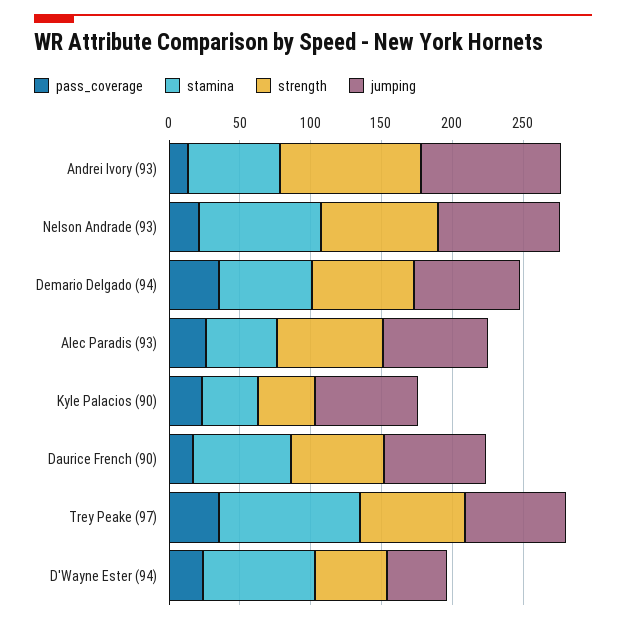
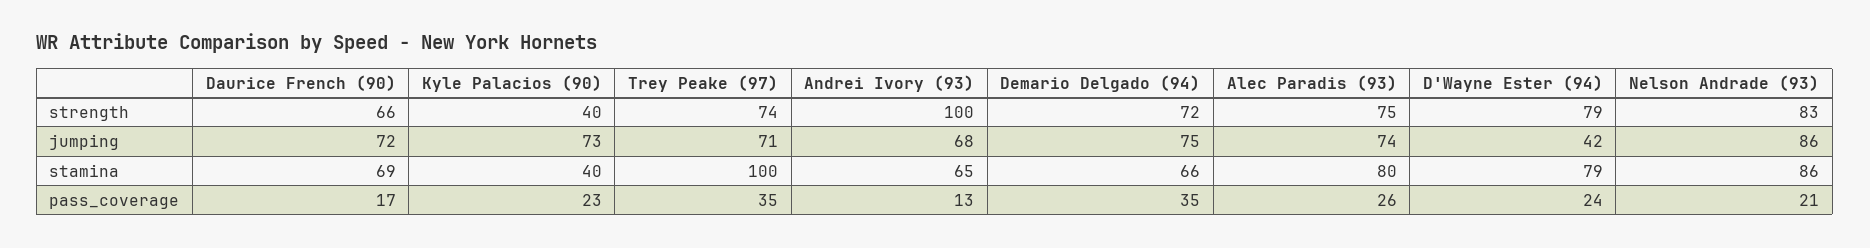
  {
    "pass_coverage": {
      "Andrei Ivory (93)": 13,
      "Nelson Andrade (93)": 21,
      "Demario Delgado (94)": 35,
      "Alec Paradis (93)": 26,
      "Kyle Palacios (90)": 23,
      "Daurice French (90)": 17,
      "Trey Peake (97)": 35,
      "D'Wayne Ester (94)": 24
    },
    "stamina": {
      "Andrei Ivory (93)": 65,
      "Nelson Andrade (93)": 86,
      "Demario Delgado (94)": 66,
-     "Alec Paradis (93)": 50,
+     "Alec Paradis (93)": 80,
      "Kyle Palacios (90)": 40,
      "Daurice French (90)": 69,
      "Trey Peake (97)": 100,
      "D'Wayne Ester (94)": 79
    },
    "strength": {
      "Andrei Ivory (93)": 100,
      "Nelson Andrade (93)": 83,
      "Demario Delgado (94)": 72,
      "Alec Paradis (93)": 75,
      "Kyle Palacios (90)": 40,
      "Daurice French (90)": 66,
      "Trey Peake (97)": 74,
-     "D'Wayne Ester (94)": 50
+     "D'Wayne Ester (94)": 79
    },
    "jumping": {
-     "Andrei Ivory (93)": 100,
+     "Andrei Ivory (93)": 68,
      "Nelson Andrade (93)": 86,
      "Demario Delgado (94)": 75,
      "Alec Paradis (93)": 74,
      "Kyle Palacios (90)": 73,
      "Daurice French (90)": 72,
      "Trey Peake (97)": 71,
      "D'Wayne Ester (94)": 42
    }
  }

